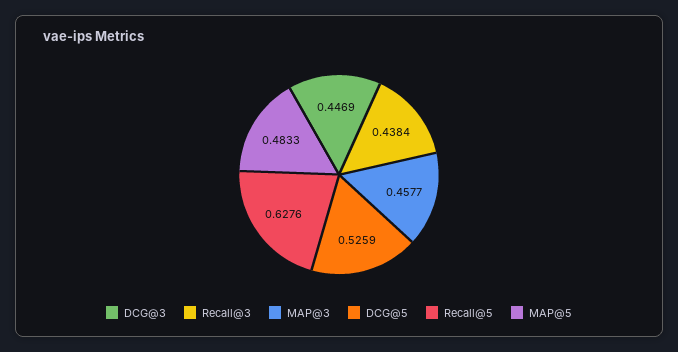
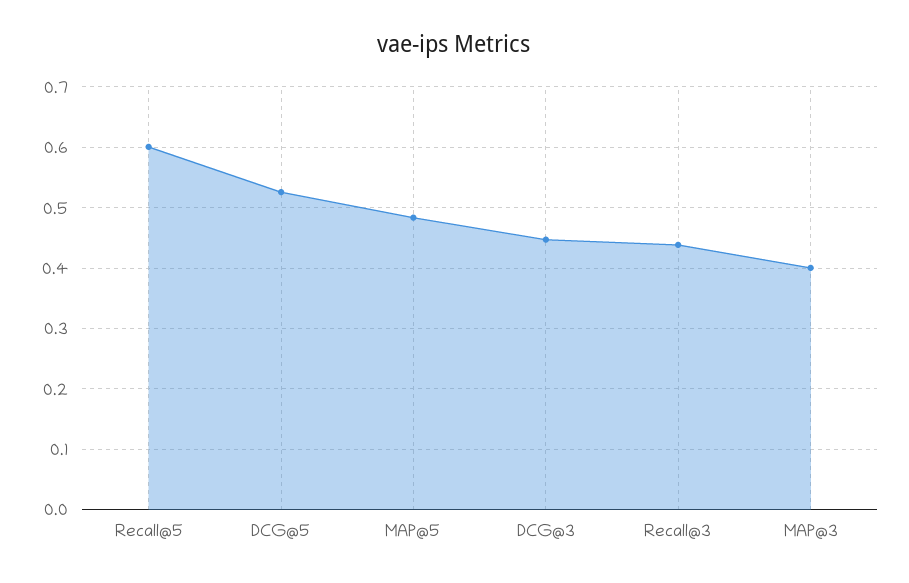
  {
    "DCG@3": 0.4469,
    "Recall@3": 0.4384,
-   "MAP@3": 0.4577,
+   "MAP@3": 0.4,
    "DCG@5": 0.5259,
-   "Recall@5": 0.6276,
+   "Recall@5": 0.6,
    "MAP@5": 0.4833
  }

